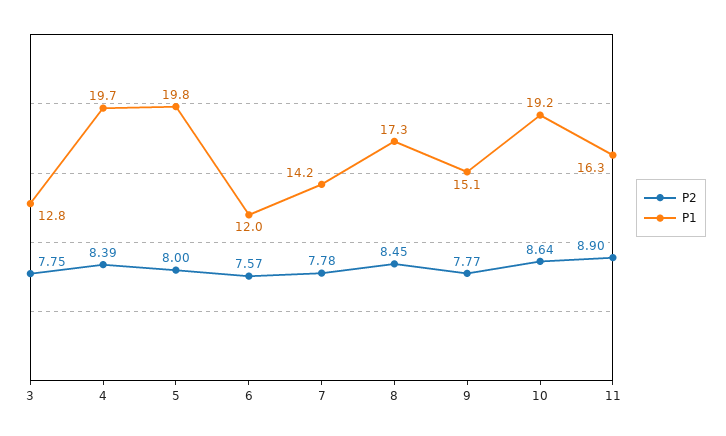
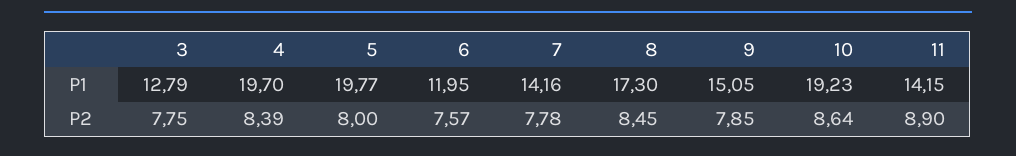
  {
    "P2": {
      "3": 7.75,
      "4": 8.39,
      "5": 8,
      "6": 7.57,
      "7": 7.78,
      "8": 8.45,
-     "9": 7.77,
+     "9": 7.85,
      "10": 8.64,
      "11": 8.9
    },
    "P1": {
      "3": 12.79,
      "4": 19.7,
      "5": 19.77,
      "6": 11.95,
      "7": 14.16,
      "8": 17.3,
      "9": 15.05,
      "10": 19.23,
-     "11": 16.3
+     "11": 14.15
    }
  }

